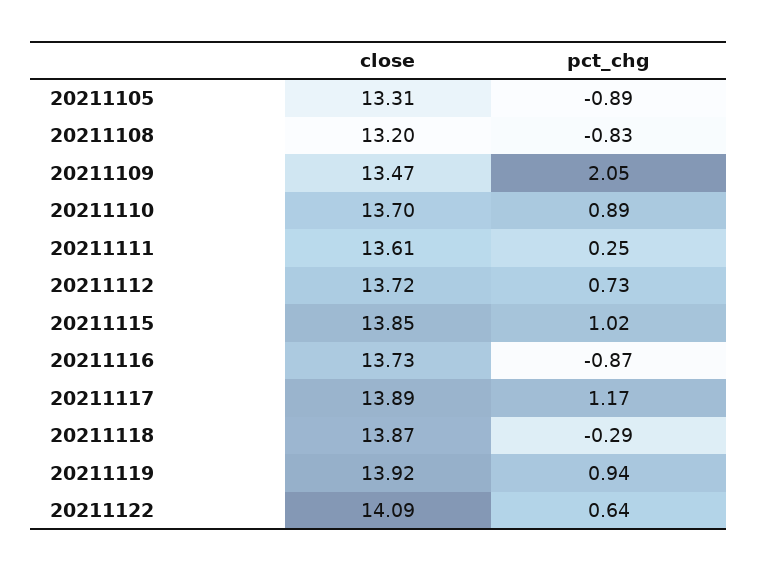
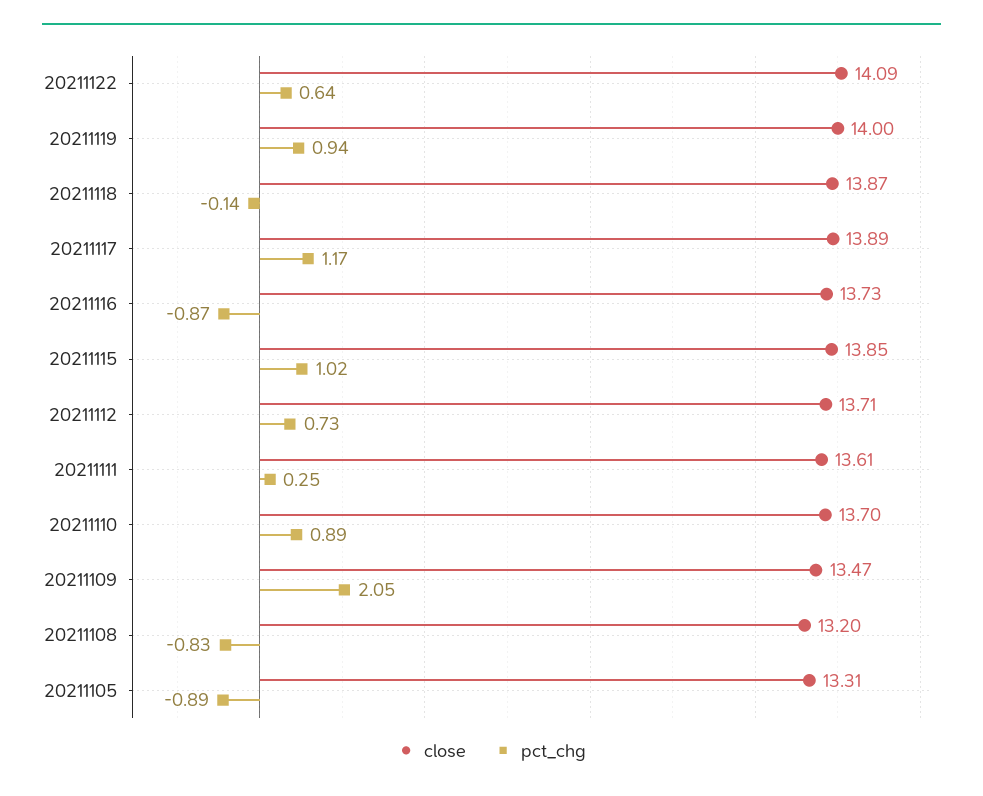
  {
    "close": {
      "20211105": 13.31,
      "20211108": 13.2,
      "20211109": 13.47,
      "20211110": 13.7,
      "20211111": 13.61,
-     "20211112": 13.72,
+     "20211112": 13.71,
      "20211115": 13.85,
      "20211116": 13.73,
      "20211117": 13.89,
      "20211118": 13.87,
-     "20211119": 13.92,
+     "20211119": 14,
      "20211122": 14.09
    },
    "pct_chg": {
      "20211105": -0.89,
      "20211108": -0.83,
      "20211109": 2.05,
      "20211110": 0.89,
      "20211111": 0.25,
      "20211112": 0.73,
      "20211115": 1.02,
      "20211116": -0.87,
      "20211117": 1.17,
-     "20211118": -0.29,
+     "20211118": -0.14,
      "20211119": 0.94,
      "20211122": 0.64
    }
  }

